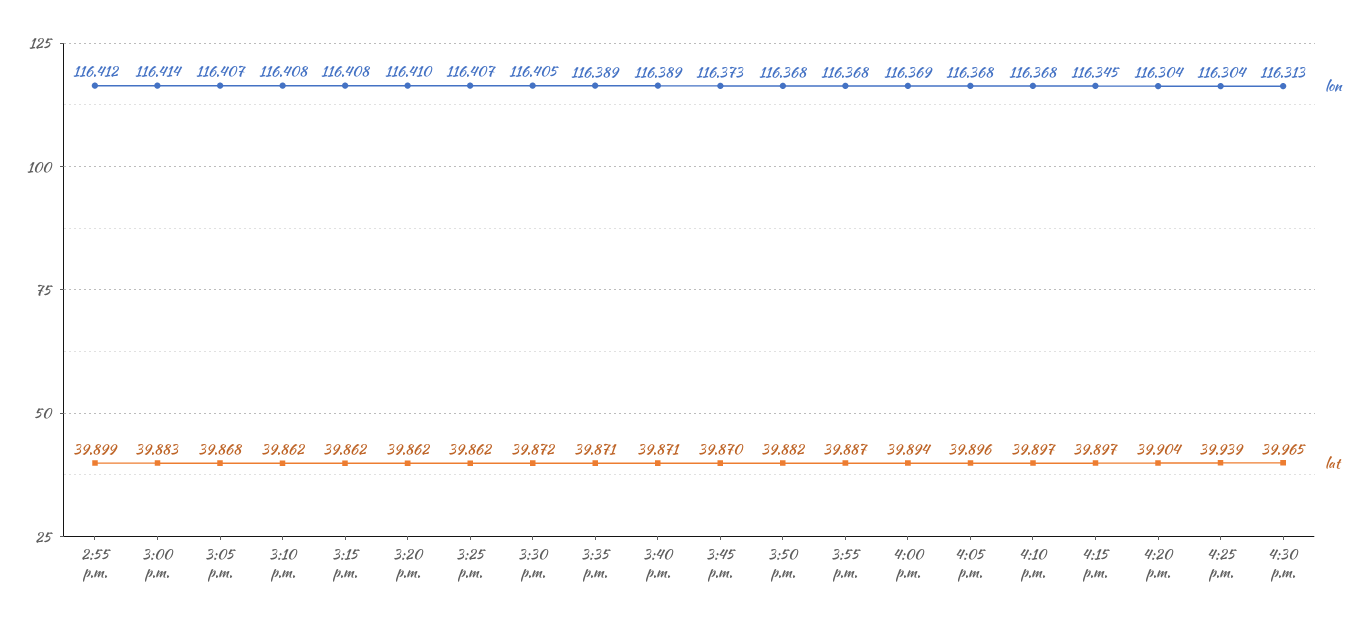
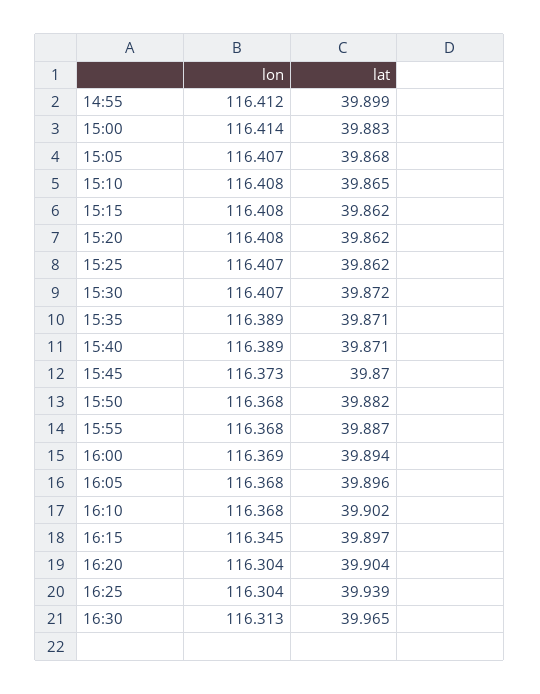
  {
    "lon": {
      "2:55 p.m.": 116.412,
      "3:00 p.m.": 116.414,
      "3:05 p.m.": 116.407,
      "3:10 p.m.": 116.408,
      "3:15 p.m.": 116.408,
-     "3:20 p.m.": 116.41,
+     "3:20 p.m.": 116.408,
      "3:25 p.m.": 116.407,
-     "3:30 p.m.": 116.405,
+     "3:30 p.m.": 116.407,
      "3:35 p.m.": 116.389,
      "3:40 p.m.": 116.389,
      "3:45 p.m.": 116.373,
      "3:50 p.m.": 116.368,
      "3:55 p.m.": 116.368,
      "4:00 p.m.": 116.369,
      "4:05 p.m.": 116.368,
      "4:10 p.m.": 116.368,
      "4:15 p.m.": 116.345,
      "4:20 p.m.": 116.304,
      "4:25 p.m.": 116.304,
      "4:30 p.m.": 116.313
    },
    "lat": {
      "2:55 p.m.": 39.899,
      "3:00 p.m.": 39.883,
      "3:05 p.m.": 39.868,
-     "3:10 p.m.": 39.862,
+     "3:10 p.m.": 39.865,
      "3:15 p.m.": 39.862,
      "3:20 p.m.": 39.862,
      "3:25 p.m.": 39.862,
      "3:30 p.m.": 39.872,
      "3:35 p.m.": 39.871,
      "3:40 p.m.": 39.871,
      "3:45 p.m.": 39.87,
      "3:50 p.m.": 39.882,
      "3:55 p.m.": 39.887,
      "4:00 p.m.": 39.894,
      "4:05 p.m.": 39.896,
-     "4:10 p.m.": 39.897,
+     "4:10 p.m.": 39.902,
      "4:15 p.m.": 39.897,
      "4:20 p.m.": 39.904,
      "4:25 p.m.": 39.939,
      "4:30 p.m.": 39.965
    }
  }

